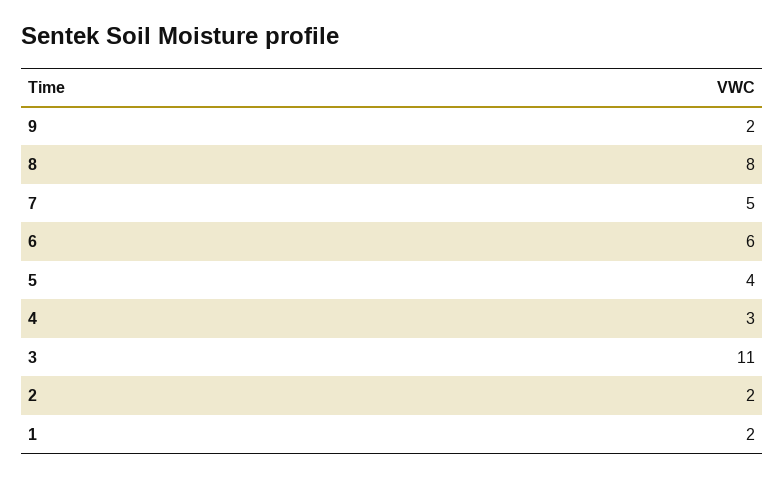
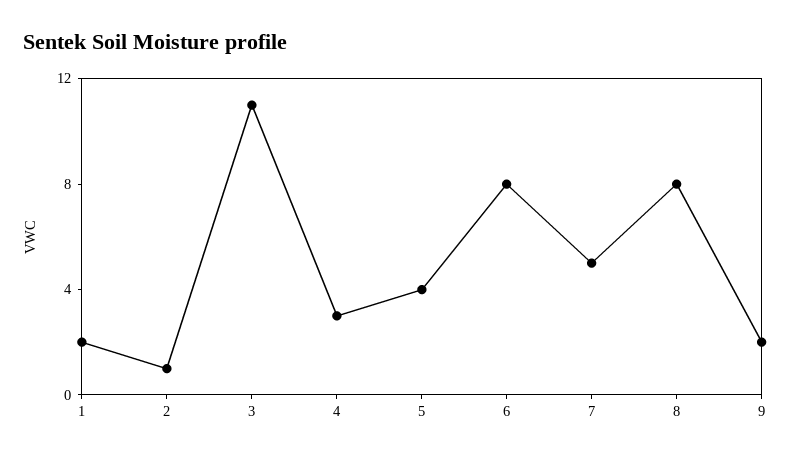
  {
    "9": 2,
    "8": 8,
    "7": 5,
-   "6": 6,
+   "6": 8,
    "5": 4,
    "4": 3,
    "3": 11,
-   "2": 2,
+   "2": 1,
    "1": 2
  }

